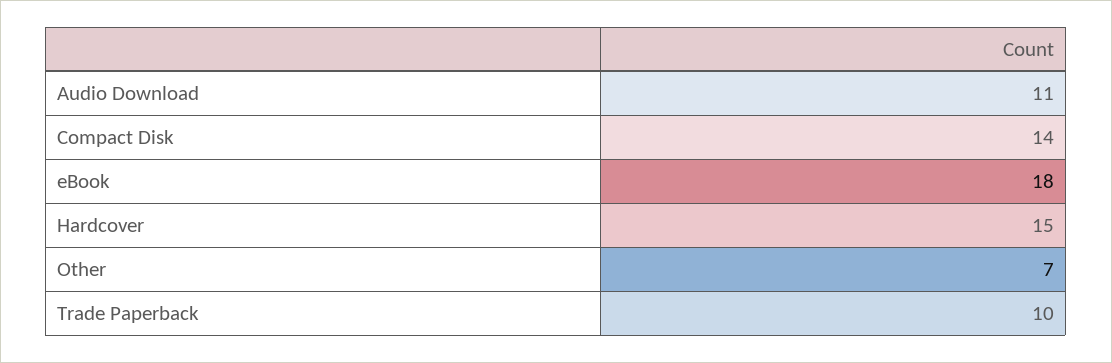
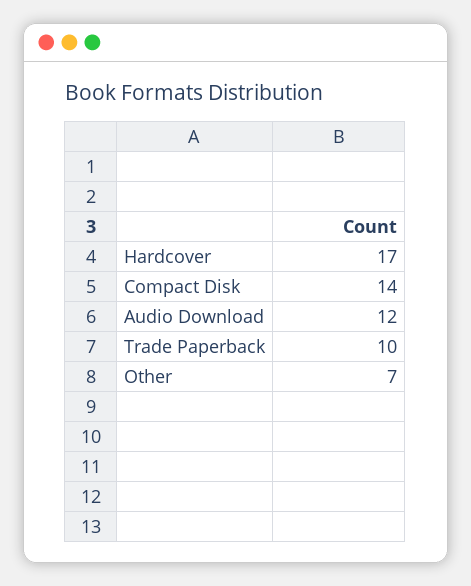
  {
-   "Audio Download": 11,
+   "Audio Download": 12,
    "Compact Disk": 14,
-   "eBook": 18,
-   "Hardcover": 15,
+   "Hardcover": 17,
    "Other": 7,
    "Trade Paperback": 10
  }

